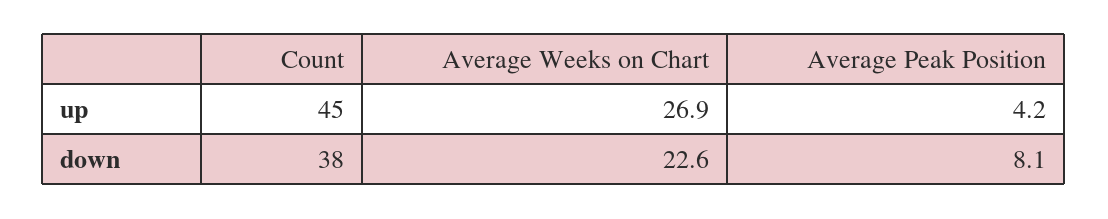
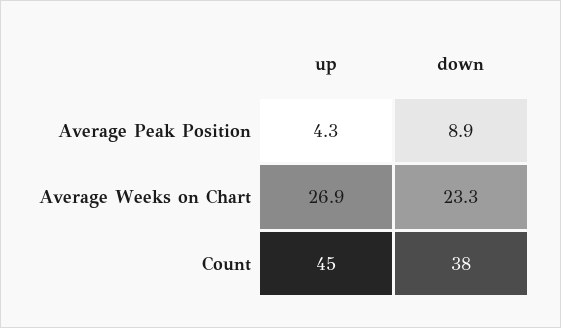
  {
    "Count": {
      "up": 45,
      "down": 38
    },
    "Average Weeks on Chart": {
      "up": 26.9,
-     "down": 22.6
+     "down": 23.3
    },
    "Average Peak Position": {
-     "up": 4.2,
+     "up": 4.3,
-     "down": 8.1
+     "down": 8.9
    }
  }

